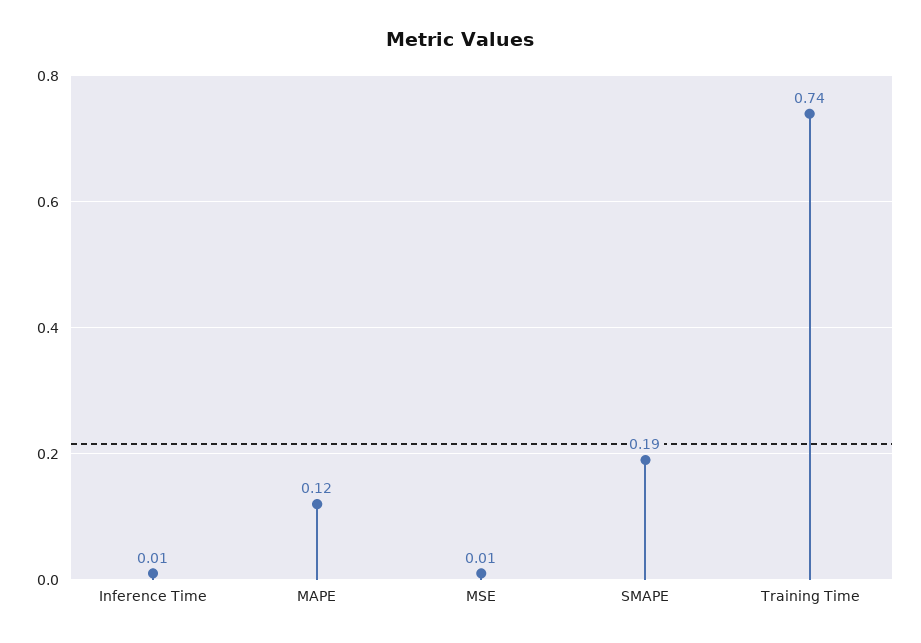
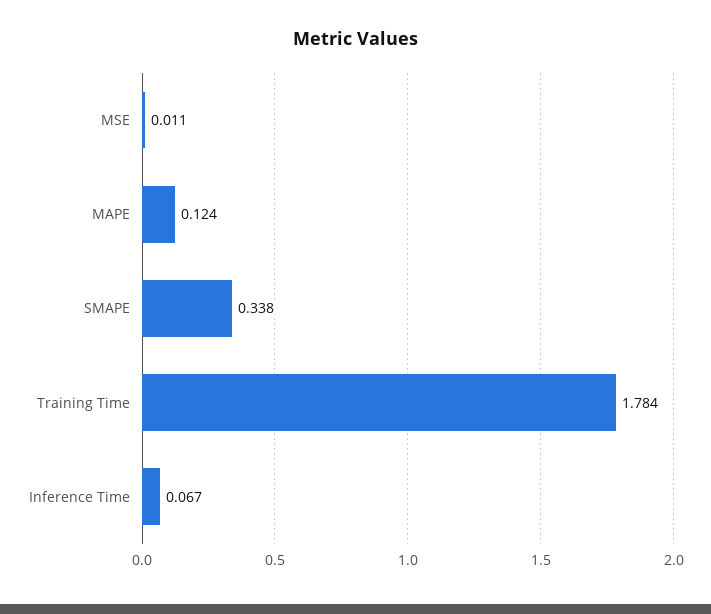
  {
-   "Inference Time": 0.01,
+   "Inference Time": 0.067,
    "MAPE": 0.124,
    "MSE": 0.011,
-   "SMAPE": 0.19,
+   "SMAPE": 0.338,
-   "Training Time": 0.74
+   "Training Time": 1.784
  }

